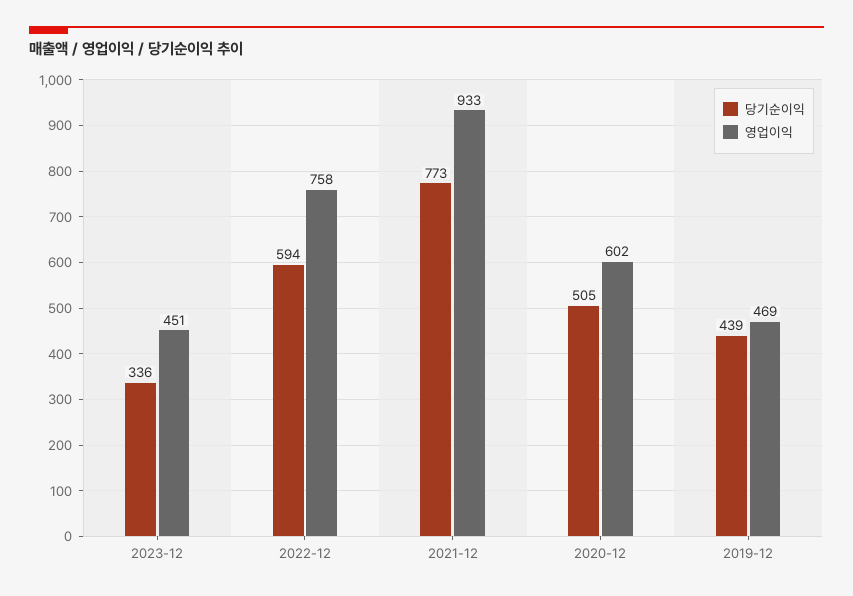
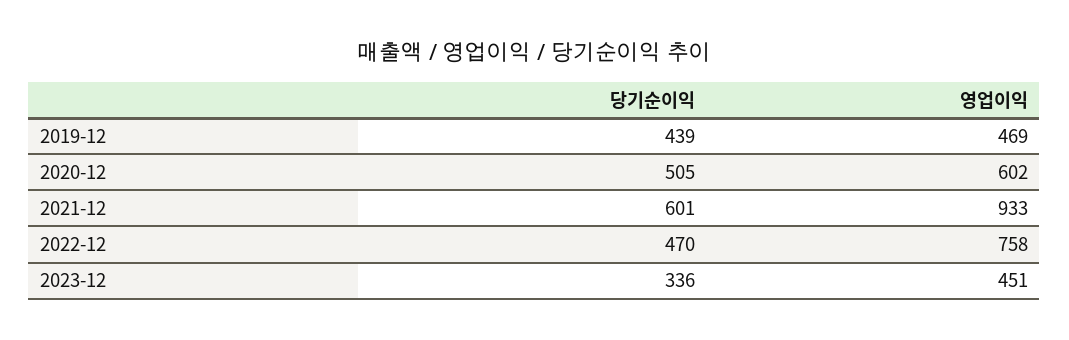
  {
    "당기순이익": {
      "2023-12": 336,
-     "2022-12": 594,
+     "2022-12": 470,
-     "2021-12": 773,
+     "2021-12": 601,
      "2020-12": 505,
      "2019-12": 439
    },
    "영업이익": {
      "2023-12": 451,
      "2022-12": 758,
      "2021-12": 933,
      "2020-12": 602,
      "2019-12": 469
    }
  }

